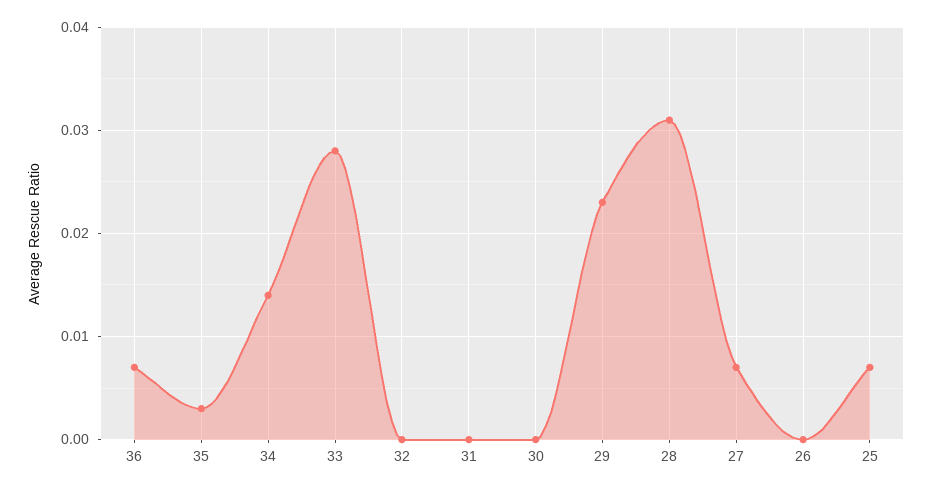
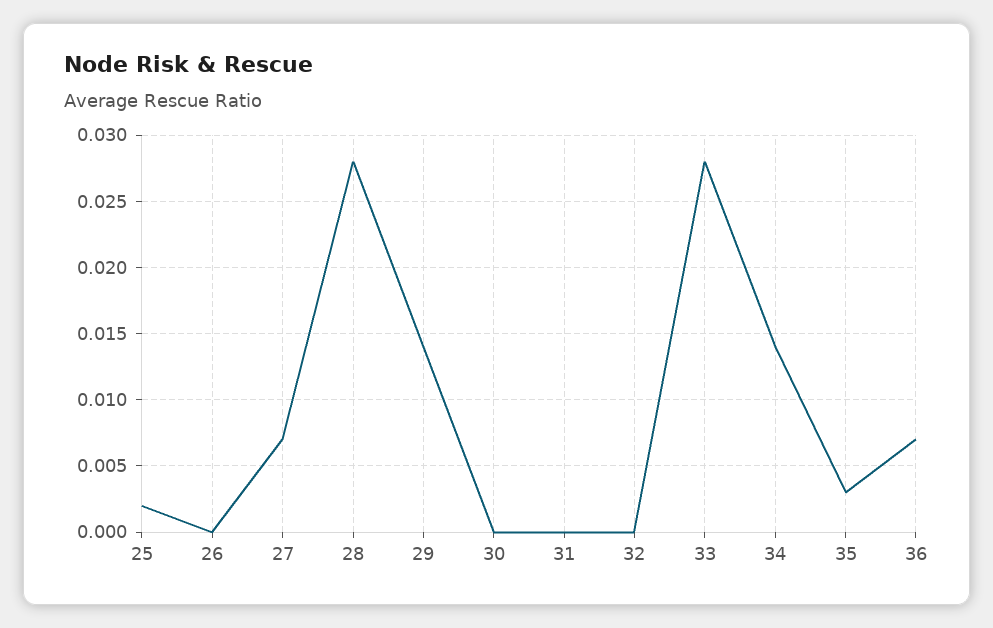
  {
    "36": 0.007,
    "35": 0.003,
    "34": 0.014,
    "33": 0.028,
    "32": 0,
    "31": 0,
    "30": 0,
-   "29": 0.023,
+   "29": 0.014,
-   "28": 0.031,
+   "28": 0.028,
    "27": 0.007,
    "26": 0,
-   "25": 0.007
+   "25": 0.002
  }

